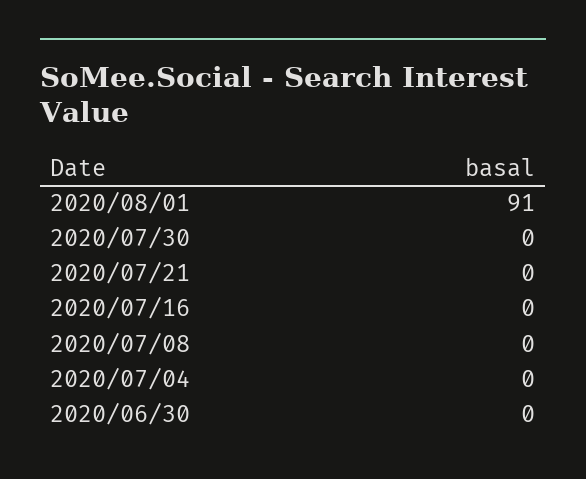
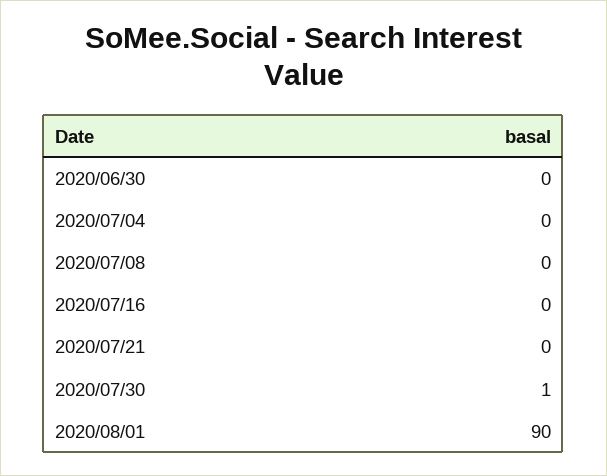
  {
-   "2020/08/01": 91,
+   "2020/08/01": 90,
-   "2020/07/30": 0,
+   "2020/07/30": 1,
    "2020/07/21": 0,
    "2020/07/16": 0,
    "2020/07/08": 0,
    "2020/07/04": 0,
    "2020/06/30": 0
  }

